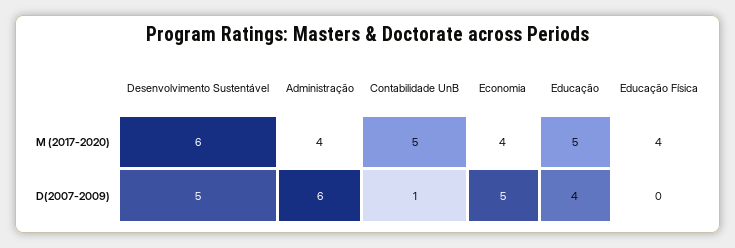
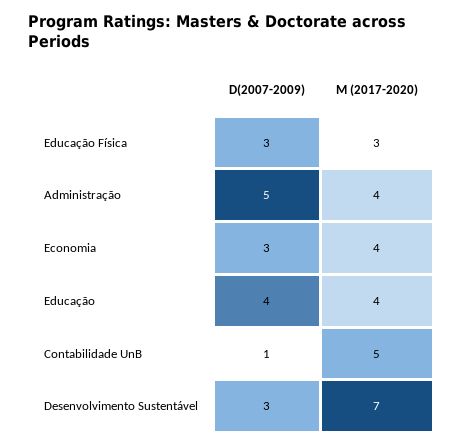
  {
    "Desenvolvimento Sustentável": {
-     "M (2017-2020)": 6,
+     "M (2017-2020)": 7,
-     "D(2007-2009)": 5
+     "D(2007-2009)": 3
    },
    "Administração": {
      "M (2017-2020)": 4,
-     "D(2007-2009)": 6
+     "D(2007-2009)": 5
    },
    "Contabilidade UnB": {
      "M (2017-2020)": 5,
      "D(2007-2009)": 1
    },
    "Economia": {
      "M (2017-2020)": 4,
-     "D(2007-2009)": 5
+     "D(2007-2009)": 3
    },
    "Educação": {
-     "M (2017-2020)": 5,
+     "M (2017-2020)": 4,
      "D(2007-2009)": 4
    },
    "Educação Física": {
-     "M (2017-2020)": 4,
+     "M (2017-2020)": 3,
-     "D(2007-2009)": 0
+     "D(2007-2009)": 3
    }
  }

